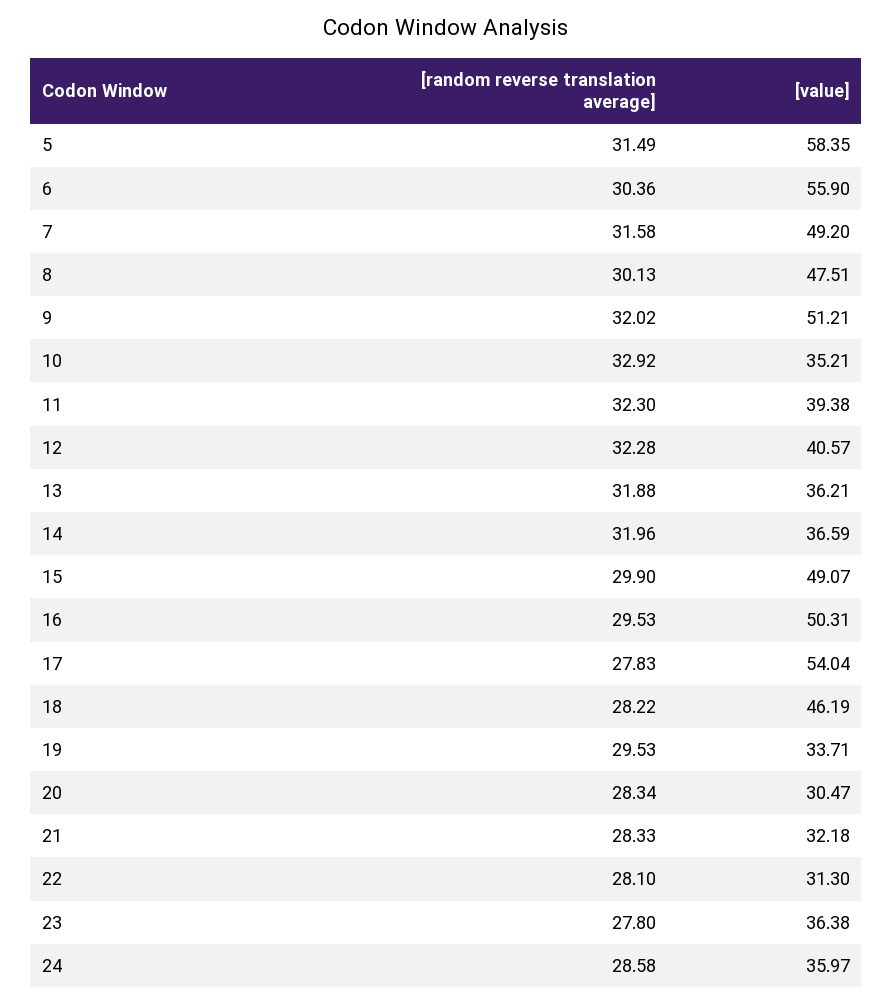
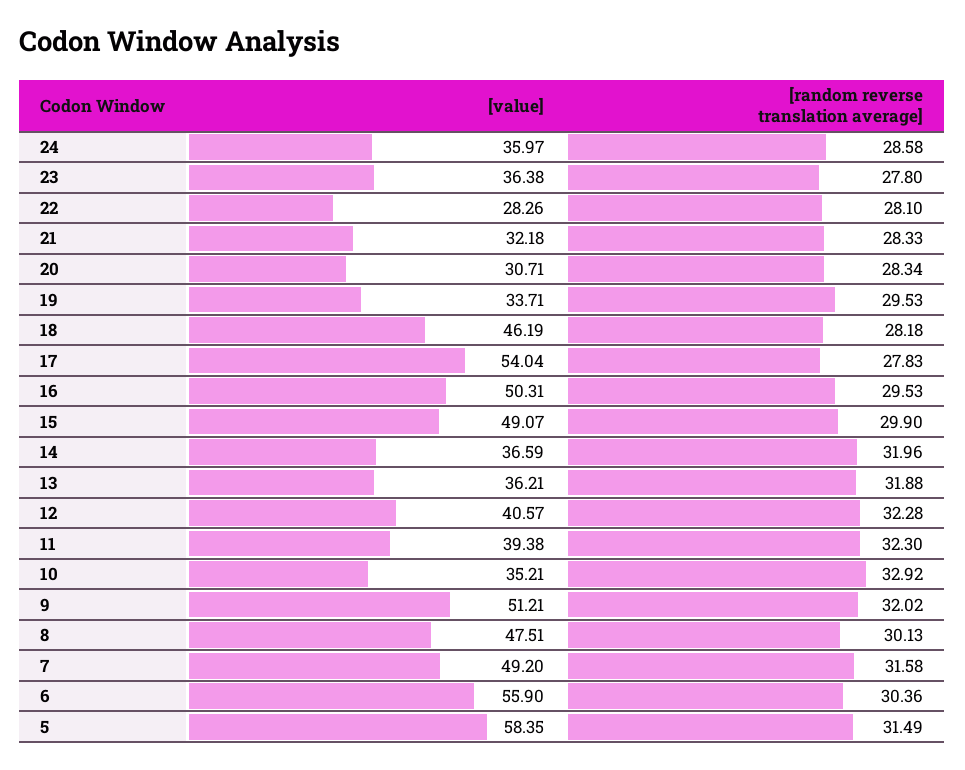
  {
    "[random reverse translation average]": {
      "5": 31.49,
      "6": 30.36,
      "7": 31.58,
      "8": 30.13,
      "9": 32.02,
      "10": 32.92,
      "11": 32.3,
      "12": 32.28,
      "13": 31.88,
      "14": 31.96,
      "15": 29.9,
      "16": 29.53,
      "17": 27.83,
-     "18": 28.22,
+     "18": 28.18,
      "19": 29.53,
      "20": 28.34,
      "21": 28.33,
      "22": 28.1,
      "23": 27.8,
      "24": 28.58
    },
    "[value]": {
      "5": 58.35,
      "6": 55.9,
      "7": 49.2,
      "8": 47.51,
      "9": 51.21,
      "10": 35.21,
      "11": 39.38,
      "12": 40.57,
      "13": 36.21,
      "14": 36.59,
      "15": 49.07,
      "16": 50.31,
      "17": 54.04,
      "18": 46.19,
      "19": 33.71,
-     "20": 30.47,
+     "20": 30.71,
      "21": 32.18,
-     "22": 31.3,
+     "22": 28.26,
      "23": 36.38,
      "24": 35.97
    }
  }

